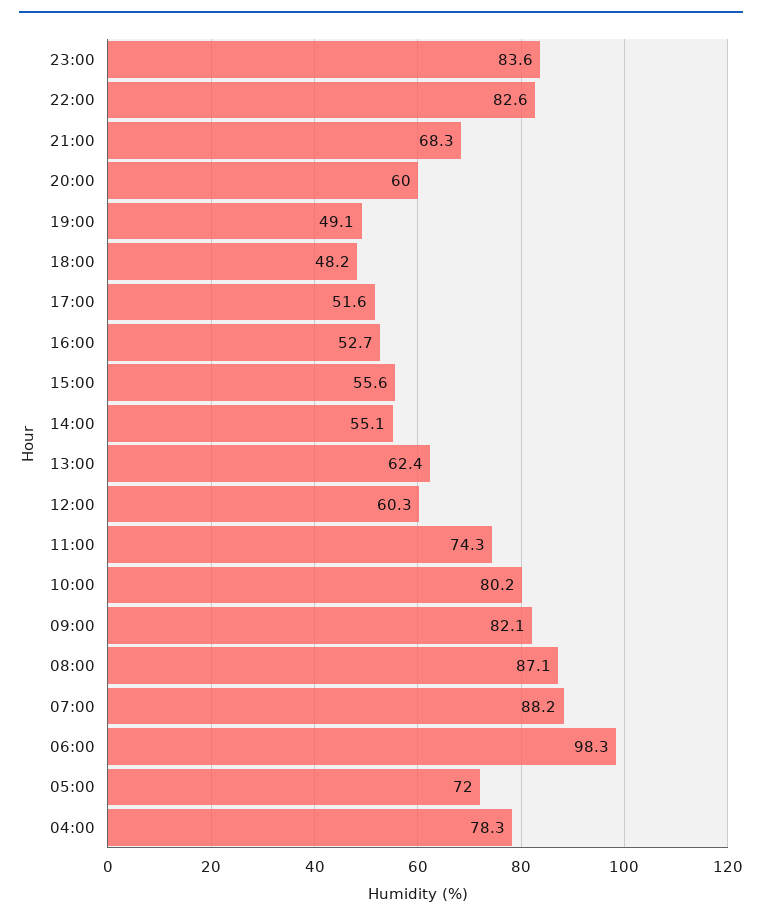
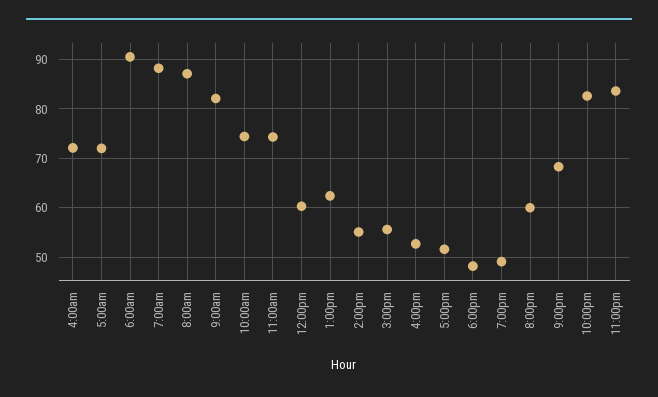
  {
    "23:00": 83.6,
    "22:00": 82.6,
    "21:00": 68.3,
    "20:00": 60,
    "19:00": 49.1,
    "18:00": 48.2,
    "17:00": 51.6,
    "16:00": 52.7,
    "15:00": 55.6,
    "14:00": 55.1,
    "13:00": 62.4,
    "12:00": 60.3,
    "11:00": 74.3,
-   "10:00": 80.2,
+   "10:00": 74,
    "09:00": 82.1,
    "08:00": 87.1,
    "07:00": 88.2,
-   "06:00": 98.3,
+   "06:00": 90,
    "05:00": 72,
-   "04:00": 78.3
+   "04:00": 72
  }

